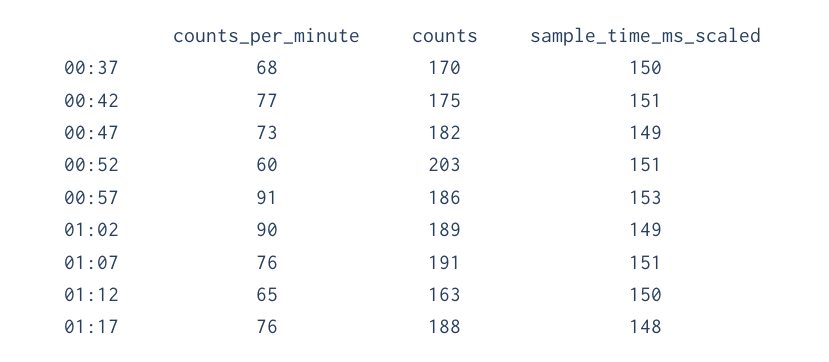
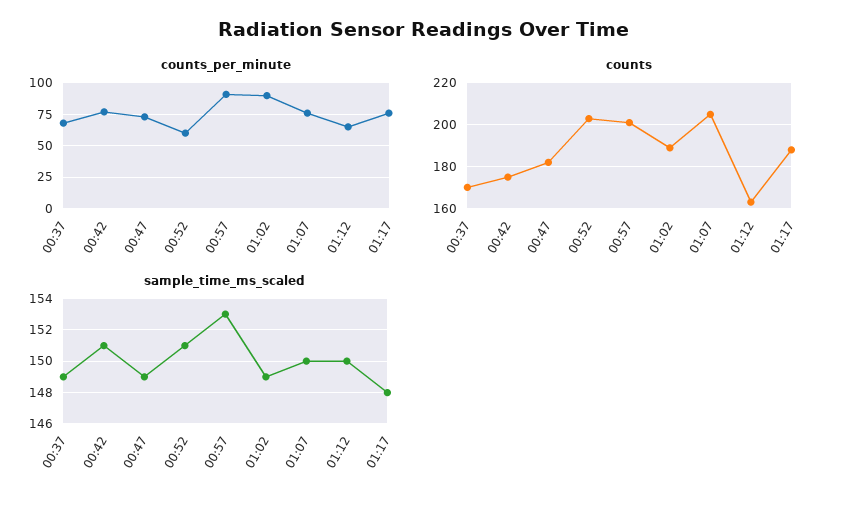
  {
    "counts_per_minute": {
      "00:37": 68,
      "00:42": 77,
      "00:47": 73,
      "00:52": 60,
      "00:57": 91,
      "01:02": 90,
      "01:07": 76,
      "01:12": 65,
      "01:17": 76
    },
    "counts": {
      "00:37": 170,
      "00:42": 175,
      "00:47": 182,
      "00:52": 203,
-     "00:57": 186,
+     "00:57": 200,
      "01:02": 189,
-     "01:07": 191,
+     "01:07": 205,
      "01:12": 163,
      "01:17": 188
    },
    "sample_time_ms_scaled": {
-     "00:37": 150,
+     "00:37": 149,
      "00:42": 151,
      "00:47": 149,
      "00:52": 151,
      "00:57": 153,
      "01:02": 149,
-     "01:07": 151,
+     "01:07": 150,
      "01:12": 150,
      "01:17": 148
    }
  }

